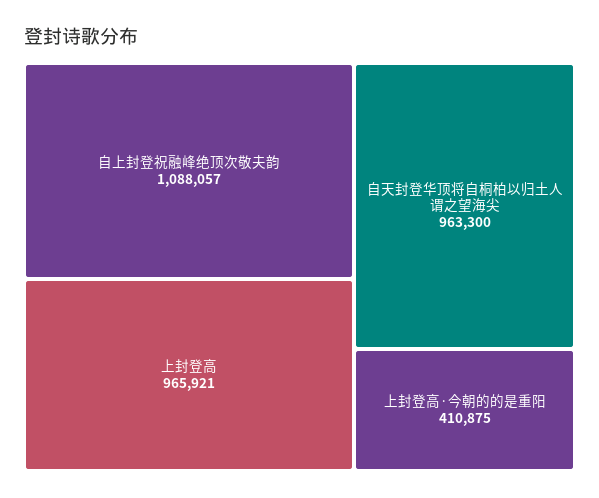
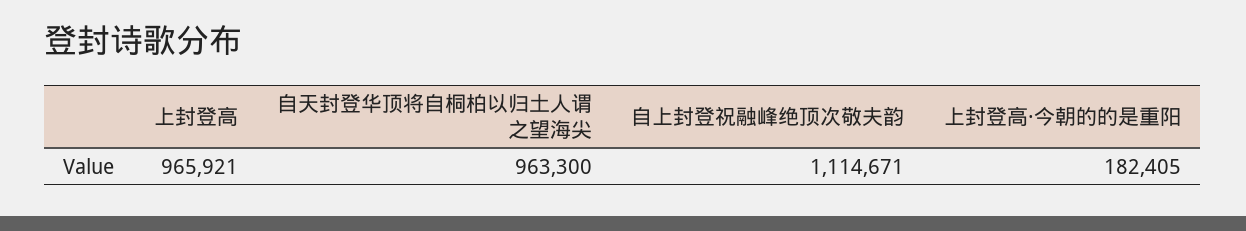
  {
-   "自上封登祝融峰绝顶次敬夫韵": 1088057,
+   "自上封登祝融峰绝顶次敬夫韵": 1114671,
    "上封登高": 965921,
    "自天封登华顶将自桐柏以归土人谓之望海尖": 963300,
-   "上封登高·今朝的的是重阳": 410875
+   "上封登高·今朝的的是重阳": 182405
  }

